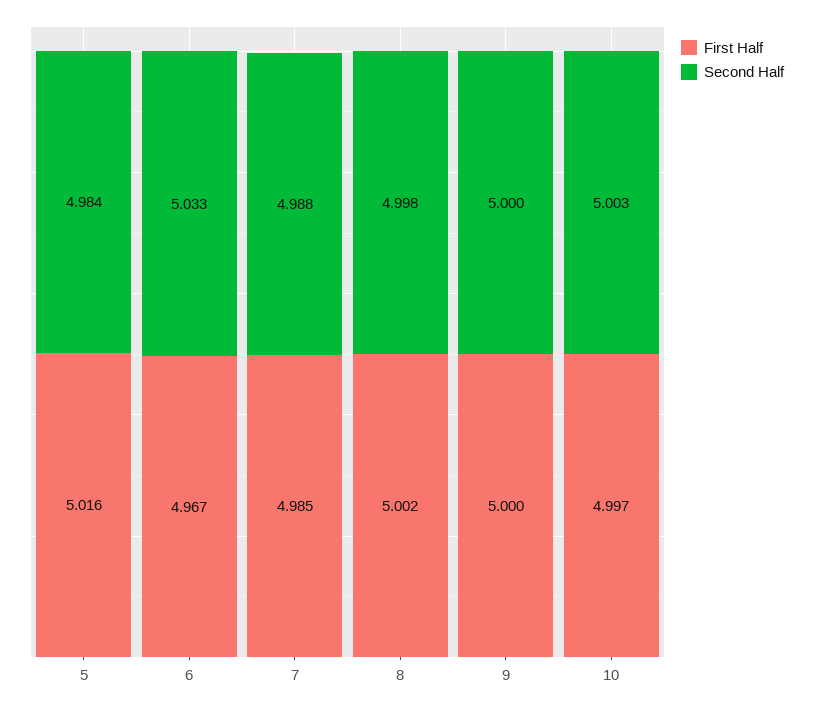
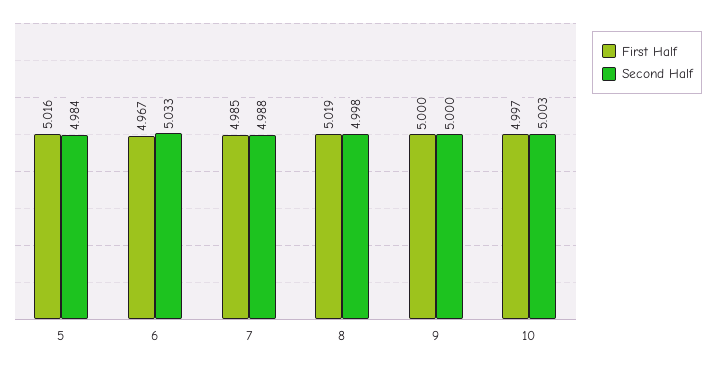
  {
    "First Half": {
      "5": 5.016,
      "6": 4.967,
      "7": 4.985,
-     "8": 5.002,
+     "8": 5.019,
      "9": 5,
      "10": 4.997
    },
    "Second Half": {
      "5": 4.984,
      "6": 5.033,
      "7": 4.988,
      "8": 4.998,
      "9": 5,
      "10": 5.003
    }
  }

